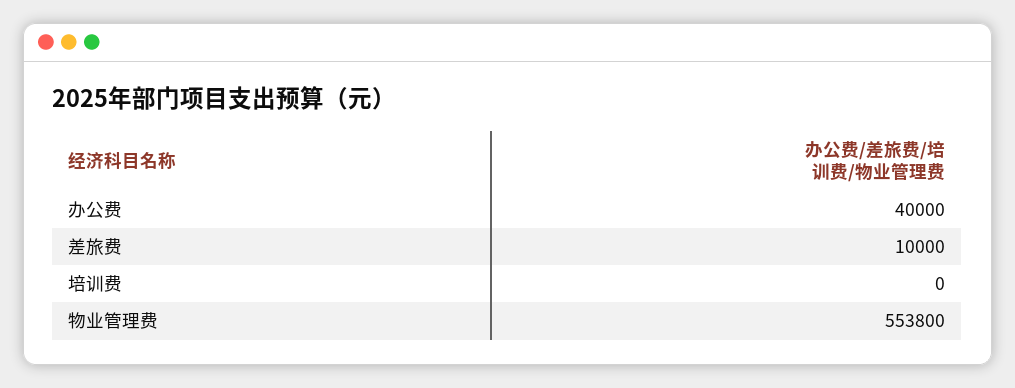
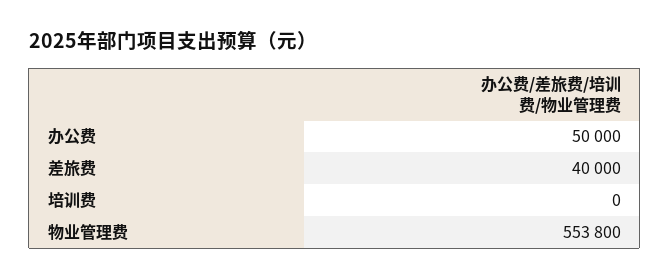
  {
-   "办公费": 40000,
+   "办公费": 50000,
-   "差旅费": 10000,
+   "差旅费": 40000,
    "培训费": 0,
    "物业管理费": 553800
  }

